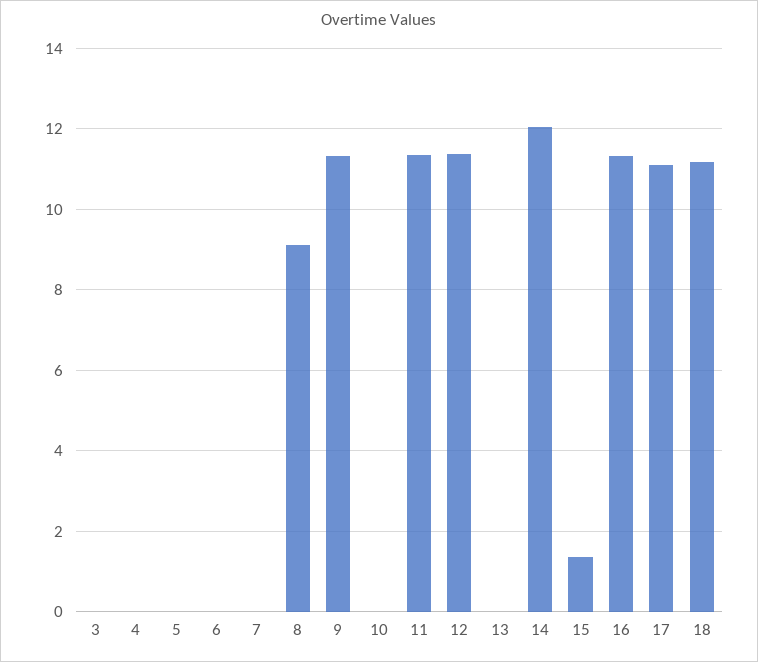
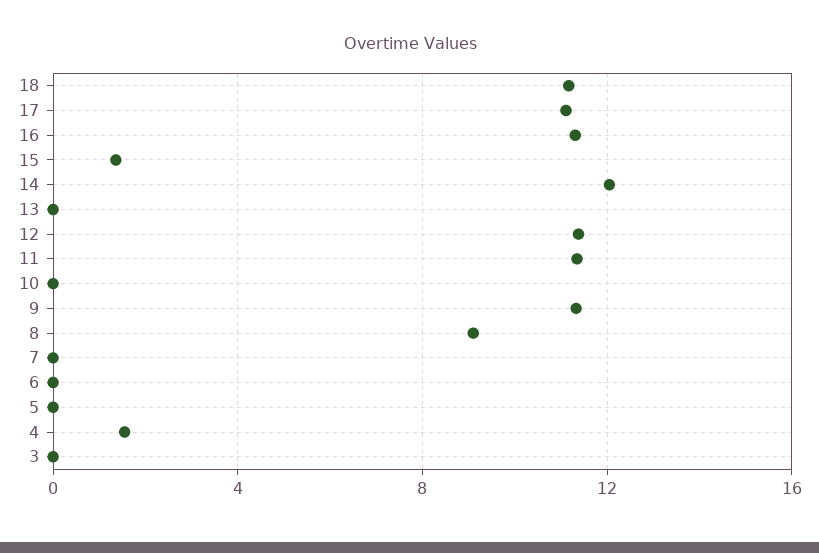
  {
    "3": 0,
-   "4": 0,
+   "4": 1.5,
    "5": 0,
    "6": 0,
    "7": 0,
    "8": 9.2,
    "9": 11.4,
    "10": 0,
    "11": 11.4,
    "12": 11.4,
    "13": 0,
    "14": 12,
    "15": 1.4,
    "16": 11.4,
    "17": 11.2,
    "18": 11.2
  }

